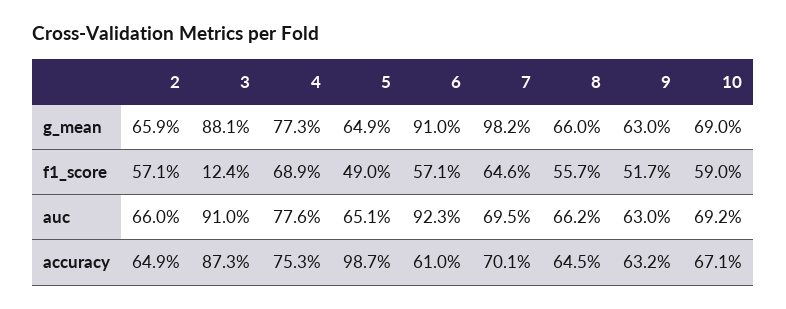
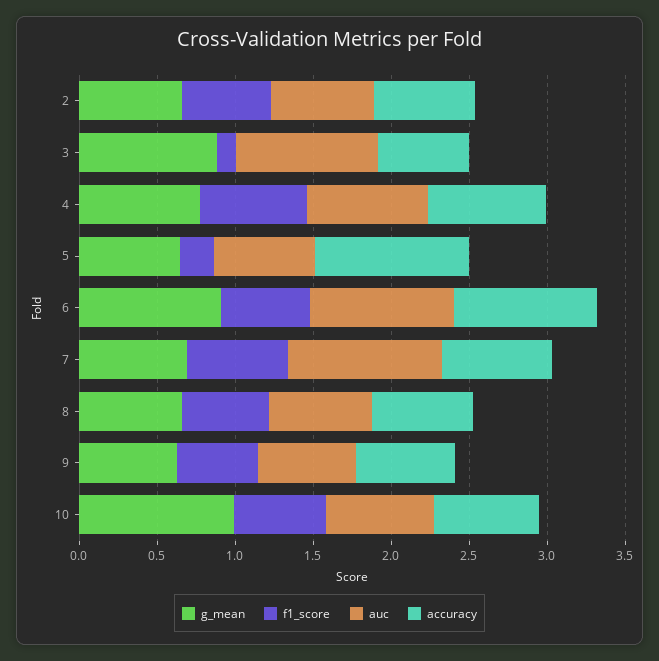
  {
    "g_mean": {
      "2": 0.659,
      "3": 0.881,
      "4": 0.773,
      "5": 0.649,
      "6": 0.91,
-     "7": 0.982,
+     "7": 0.7,
      "8": 0.66,
      "9": 0.63,
-     "10": 0.69
+     "10": 1
    },
    "f1_score": {
      "2": 0.571,
      "3": 0.124,
      "4": 0.689,
-     "5": 0.49,
+     "5": 0.2,
      "6": 0.571,
      "7": 0.646,
      "8": 0.557,
      "9": 0.517,
      "10": 0.59
    },
    "auc": {
      "2": 0.66,
      "3": 0.91,
      "4": 0.776,
      "5": 0.651,
      "6": 0.923,
-     "7": 0.695,
+     "7": 1,
      "8": 0.662,
      "9": 0.63,
      "10": 0.692
    },
    "accuracy": {
      "2": 0.649,
-     "3": 0.873,
+     "3": 0.6,
      "4": 0.753,
      "5": 0.987,
-     "6": 0.61,
+     "6": 0.9,
      "7": 0.701,
      "8": 0.645,
      "9": 0.632,
      "10": 0.671
    }
  }

